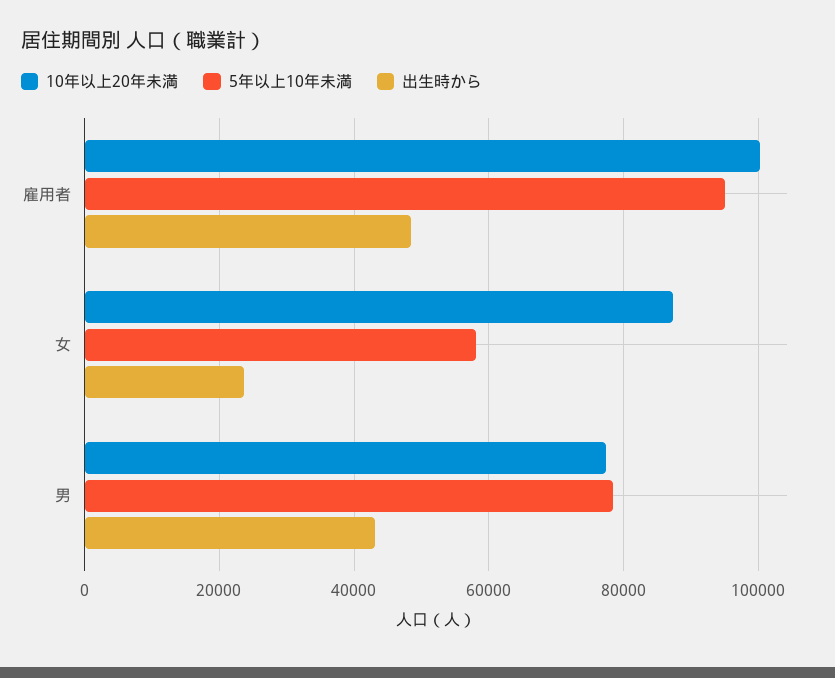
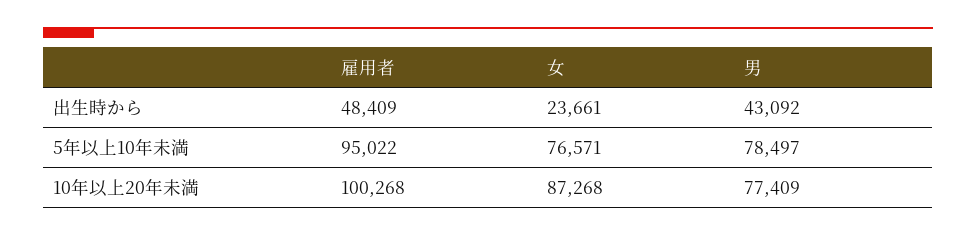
  {
    "10年以上20年未満": {
      "雇用者": 100268,
      "女": 87268,
      "男": 77409
    },
    "5年以上10年未満": {
      "雇用者": 95022,
-     "女": 58000,
+     "女": 76571,
      "男": 78497
    },
    "出生時から": {
      "雇用者": 48409,
      "女": 23661,
      "男": 43092
    }
  }

